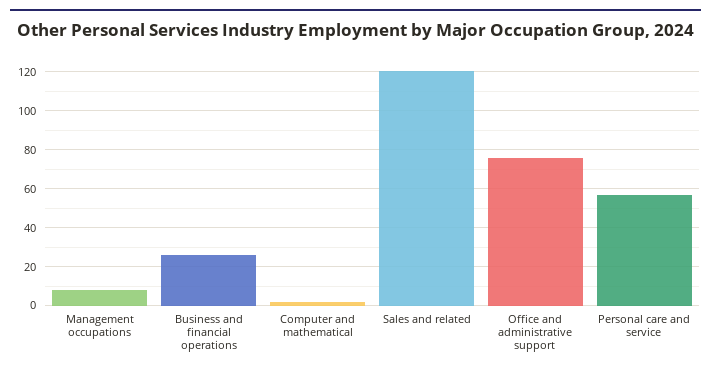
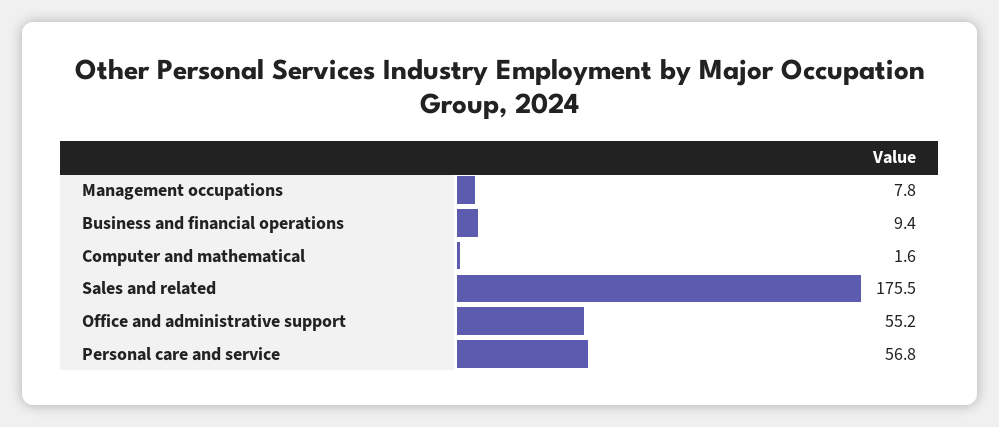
  {
    "Management occupations": 7.8,
-   "Business and financial operations": 25,
+   "Business and financial operations": 9.4,
    "Computer and mathematical": 1.6,
-   "Sales and related": 120,
+   "Sales and related": 175.5,
-   "Office and administrative support": 75,
+   "Office and administrative support": 55.2,
    "Personal care and service": 56.8
  }

